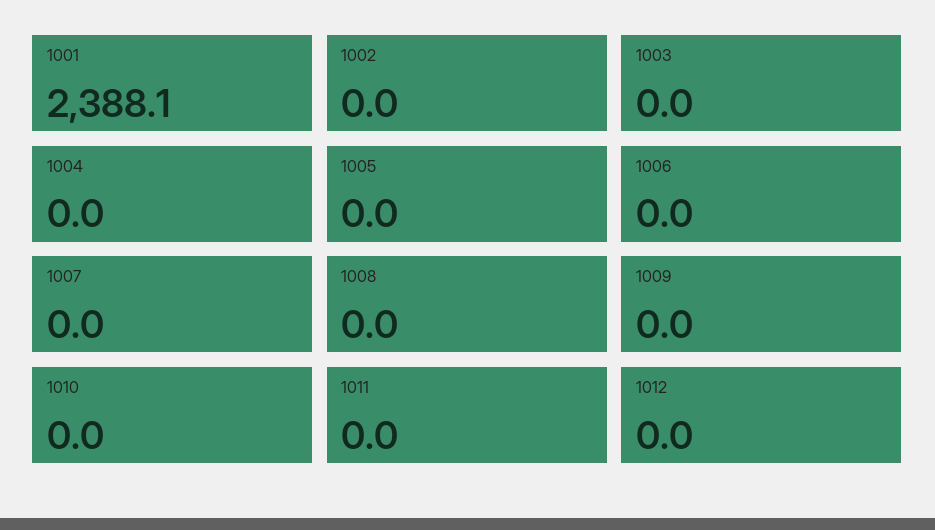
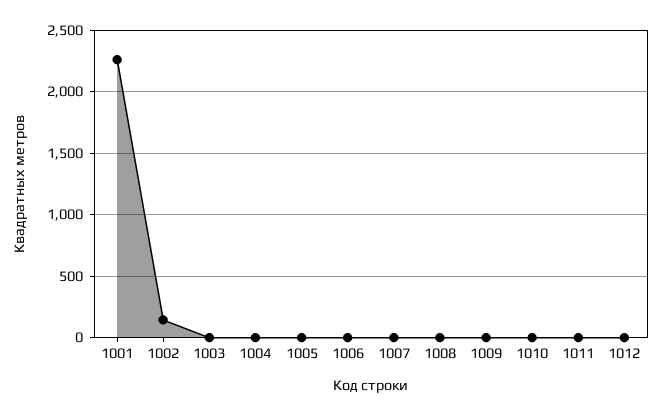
  {
-   "1001": 2388.1,
+   "1001": 2250,
-   "1002": 0,
+   "1002": 150,
    "1003": 0,
    "1004": 0,
    "1005": 0,
    "1006": 0,
    "1007": 0,
    "1008": 0,
    "1009": 0,
    "1010": 0,
    "1011": 0,
    "1012": 0
  }

